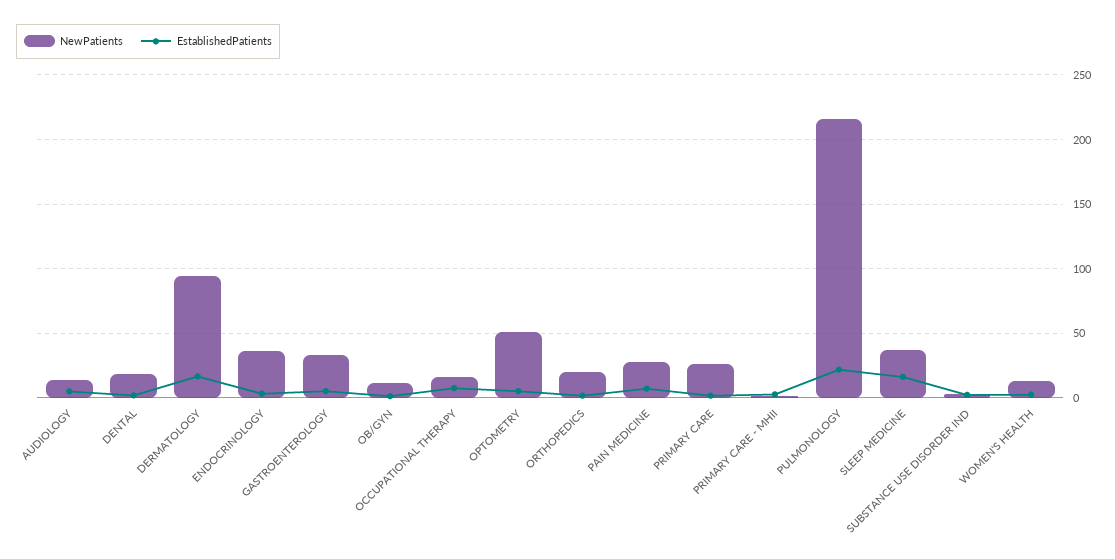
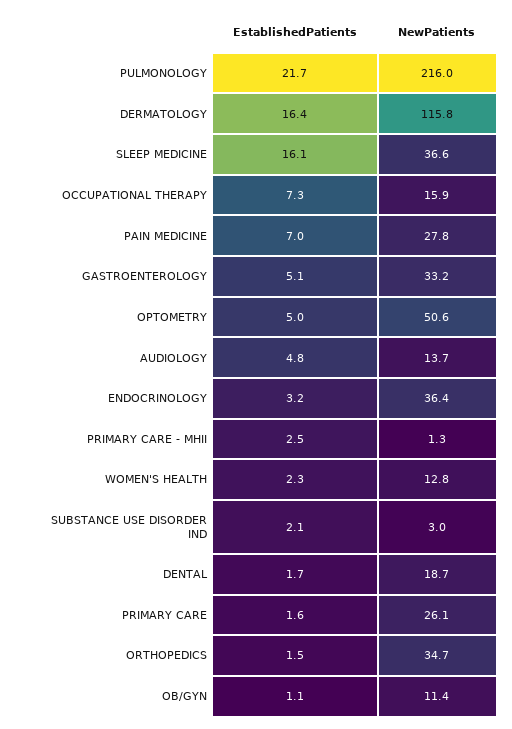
  {
    "NewPatients": {
      "AUDIOLOGY": 13.7,
      "DENTAL": 18.7,
-     "DERMATOLOGY": 95,
+     "DERMATOLOGY": 115.8,
      "ENDOCRINOLOGY": 36.4,
      "GASTROENTEROLOGY": 33.2,
      "OB/GYN": 11.4,
      "OCCUPATIONAL THERAPY": 15.9,
      "OPTOMETRY": 50.6,
-     "ORTHOPEDICS": 20,
+     "ORTHOPEDICS": 34.7,
      "PAIN MEDICINE": 27.8,
      "PRIMARY CARE": 26.1,
      "PRIMARY CARE - MHII": 1.3,
      "PULMONOLOGY": 216,
      "SLEEP MEDICINE": 36.6,
      "SUBSTANCE USE DISORDER IND": 3,
      "WOMEN'S HEALTH": 12.8
    },
    "EstablishedPatients": {
      "AUDIOLOGY": 4.8,
      "DENTAL": 1.7,
      "DERMATOLOGY": 16.4,
      "ENDOCRINOLOGY": 3.2,
      "GASTROENTEROLOGY": 5.1,
      "OB/GYN": 1.1,
      "OCCUPATIONAL THERAPY": 7.3,
      "OPTOMETRY": 5,
      "ORTHOPEDICS": 1.5,
      "PAIN MEDICINE": 7,
      "PRIMARY CARE": 1.6,
      "PRIMARY CARE - MHII": 2.5,
      "PULMONOLOGY": 21.7,
      "SLEEP MEDICINE": 16.1,
      "SUBSTANCE USE DISORDER IND": 2.1,
      "WOMEN'S HEALTH": 2.3
    }
  }

